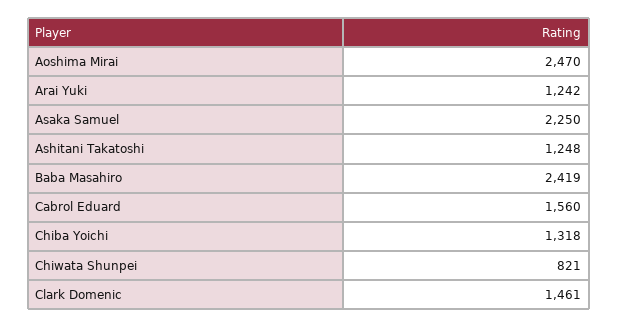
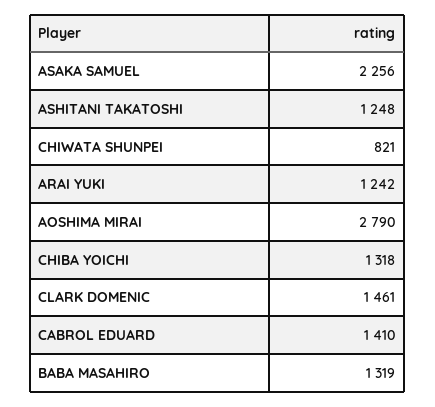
  {
-   "Aoshima Mirai": 2470,
+   "Aoshima Mirai": 2790,
    "Arai Yuki": 1242,
-   "Asaka Samuel": 2250,
+   "Asaka Samuel": 2256,
    "Ashitani Takatoshi": 1248,
-   "Baba Masahiro": 2419,
+   "Baba Masahiro": 1319,
-   "Cabrol Eduard": 1560,
+   "Cabrol Eduard": 1410,
    "Chiba Yoichi": 1318,
    "Chiwata Shunpei": 821,
    "Clark Domenic": 1461
  }

